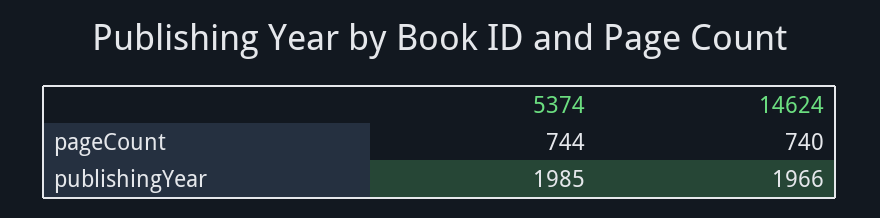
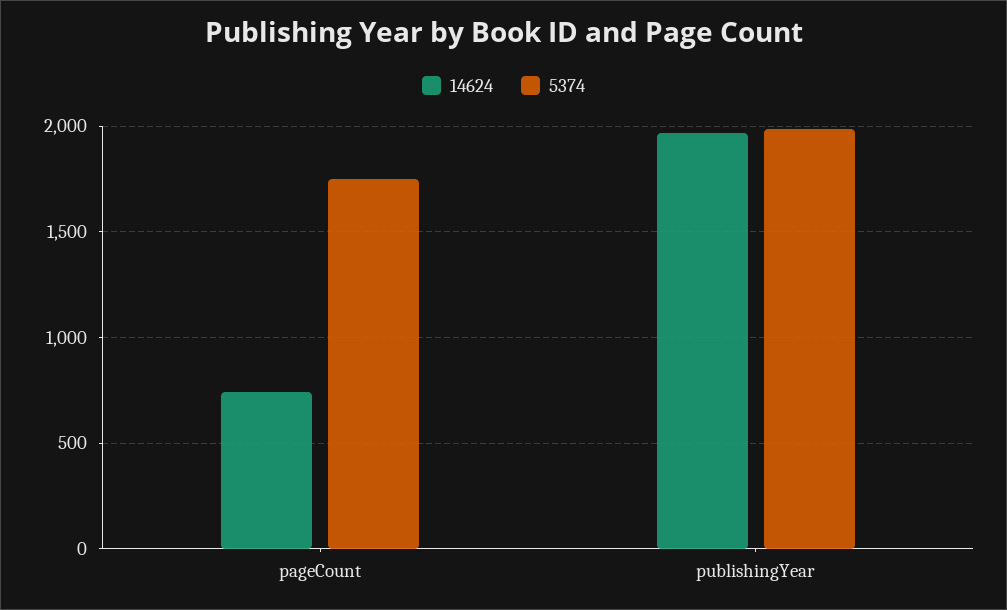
  {
    "5374": {
-     "pageCount": 744,
+     "pageCount": 1750,
      "publishingYear": 1985
    },
    "14624": {
      "pageCount": 740,
      "publishingYear": 1966
    }
  }

